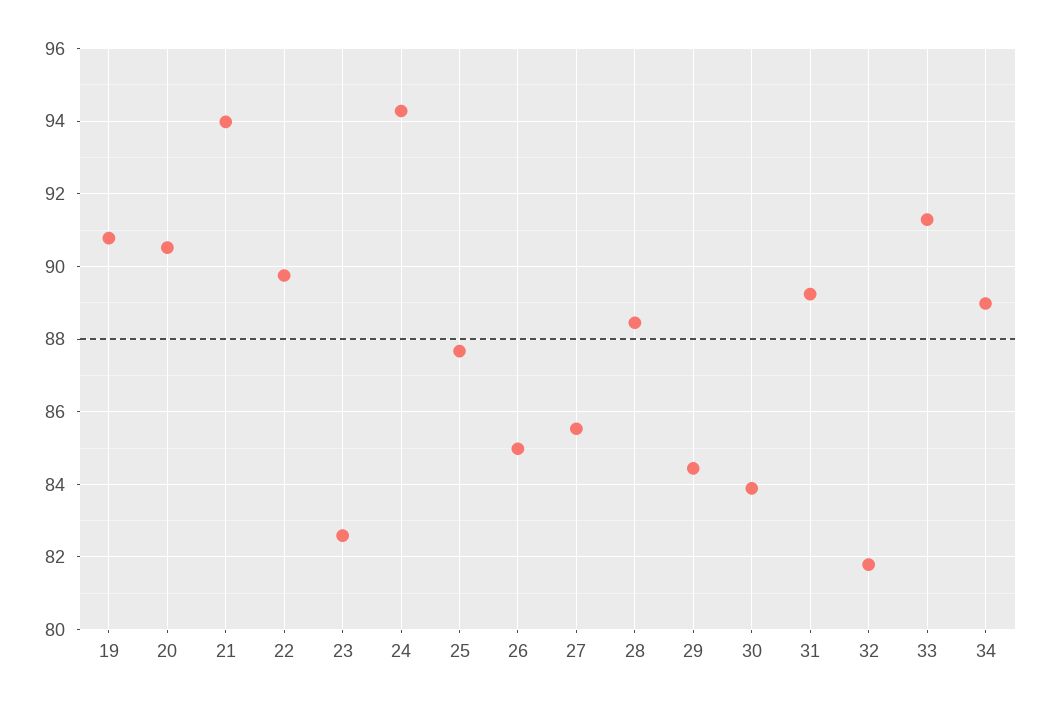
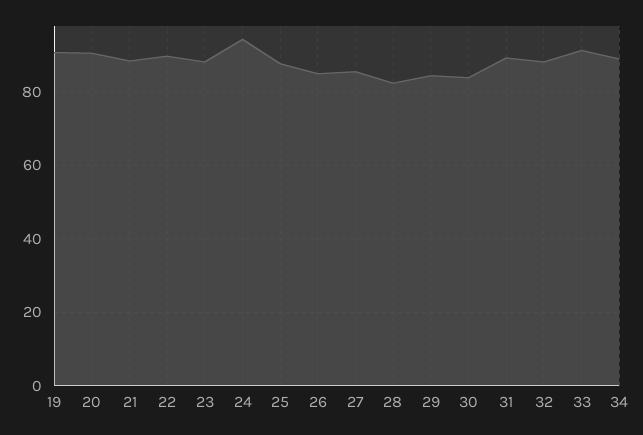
  {
    "19": 90.8,
    "20": 90.6,
-   "21": 94,
+   "21": 88,
    "22": 89.8,
-   "23": 82.6,
+   "23": 88,
    "24": 94.2,
    "25": 87.6,
    "26": 85,
    "27": 85.6,
-   "28": 88.4,
+   "28": 82,
    "29": 84.4,
    "30": 83.8,
    "31": 89.2,
-   "32": 81.8,
+   "32": 88,
    "33": 91.2,
    "34": 89
  }

